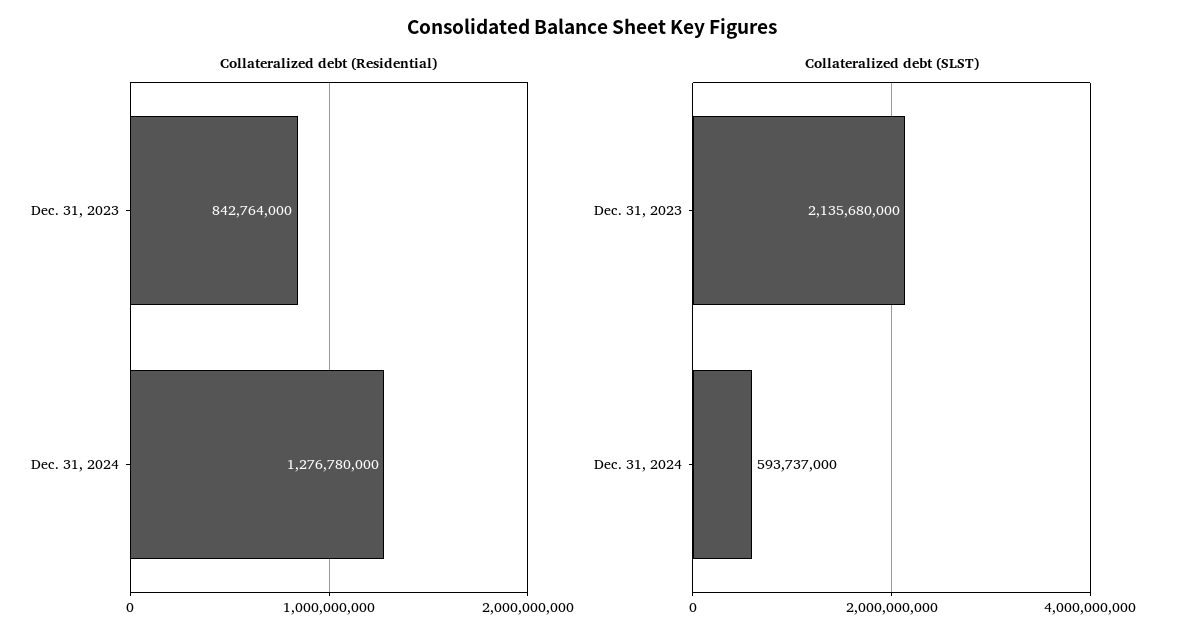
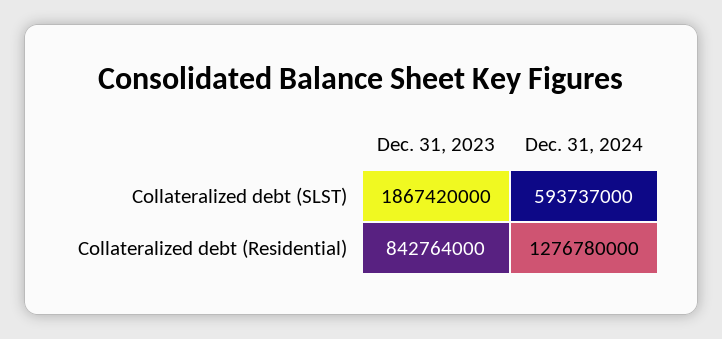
  {
    "Collateralized debt (Residential)": {
      "Dec. 31, 2023": 842764000,
      "Dec. 31, 2024": 1276780000
    },
    "Collateralized debt (SLST)": {
-     "Dec. 31, 2023": 2135680000,
+     "Dec. 31, 2023": 1867420000,
      "Dec. 31, 2024": 593737000
    }
  }

